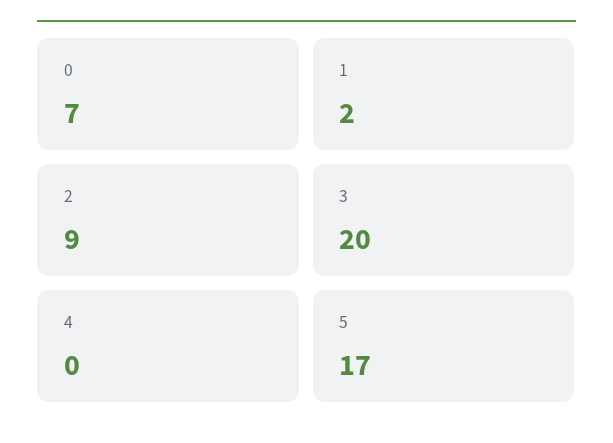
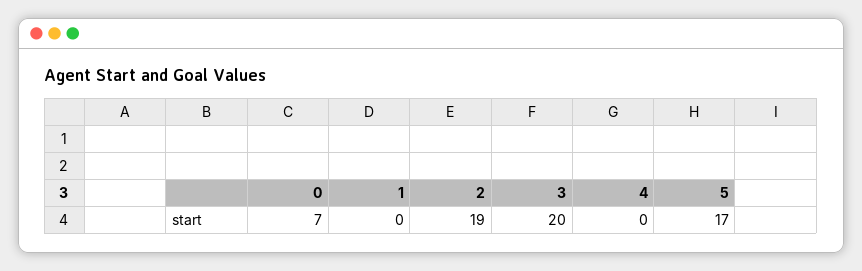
  {
    "0": 7,
-   "1": 2,
+   "1": 0,
-   "2": 9,
+   "2": 19,
    "3": 20,
    "4": 0,
    "5": 17
  }

